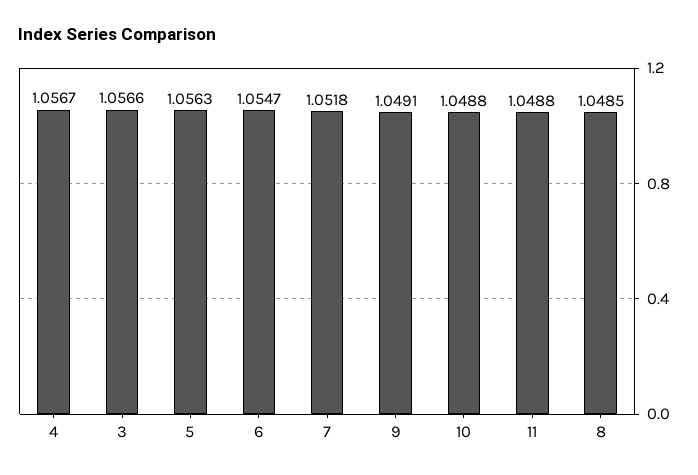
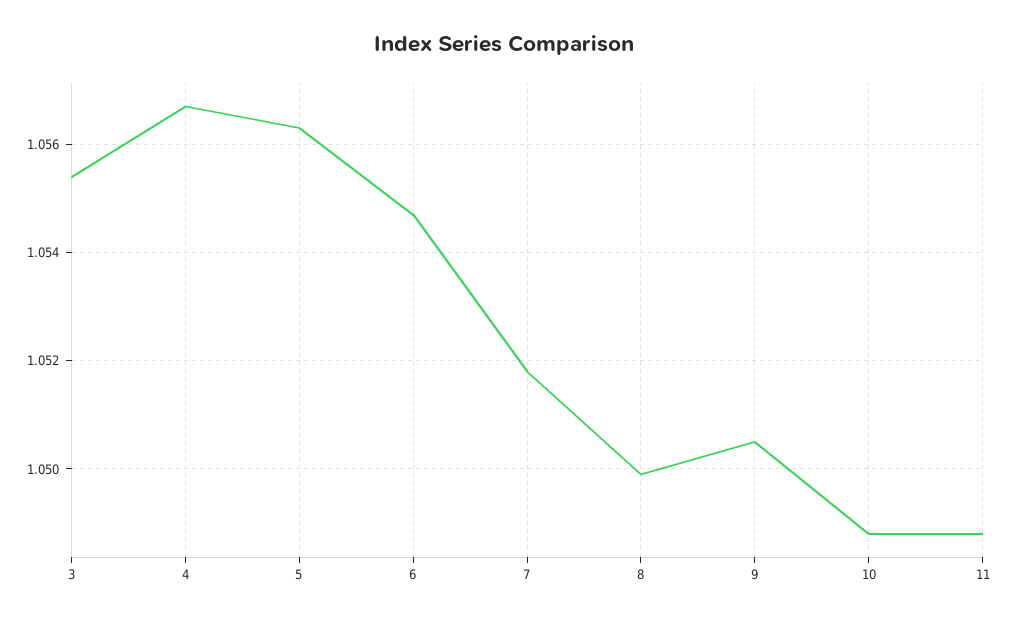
  {
    "4": 1.0567,
-   "3": 1.0566,
+   "3": 1.0555,
    "5": 1.0563,
    "6": 1.0547,
    "7": 1.0518,
-   "9": 1.0491,
+   "9": 1.0505,
    "10": 1.0488,
    "11": 1.0488,
-   "8": 1.0485
+   "8": 1.05
  }

